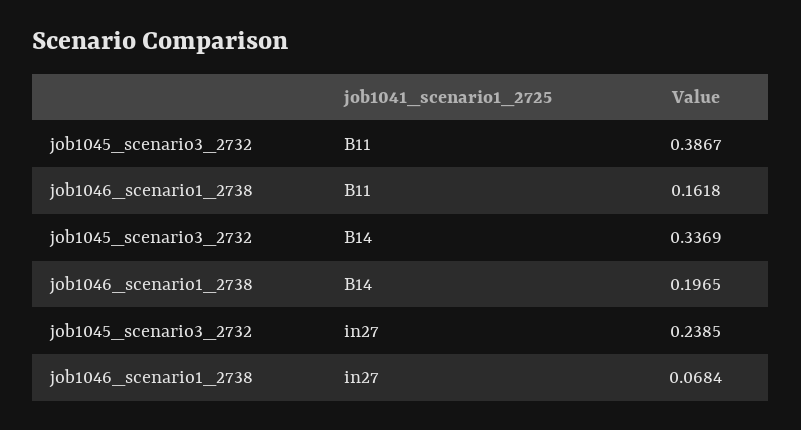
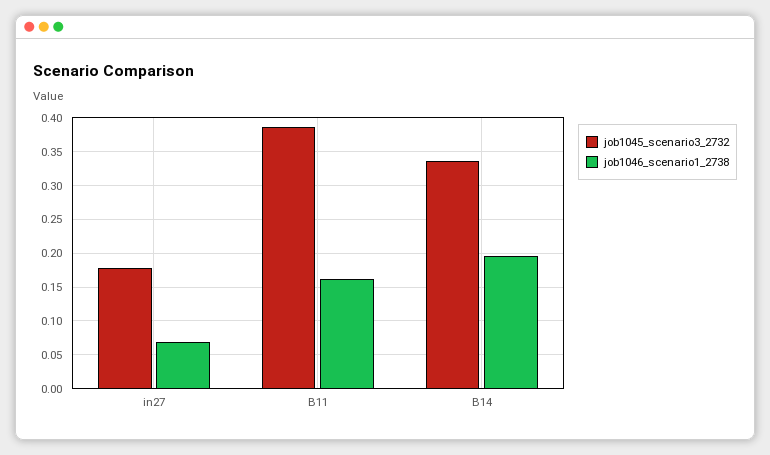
  {
    "job1045_scenario3_2732": {
      "B11": 0.3867,
      "B14": 0.3369,
-     "in27": 0.2385
+     "in27": 0.18
    },
    "job1046_scenario1_2738": {
      "B11": 0.1618,
      "B14": 0.1965,
      "in27": 0.0684
    }
  }

